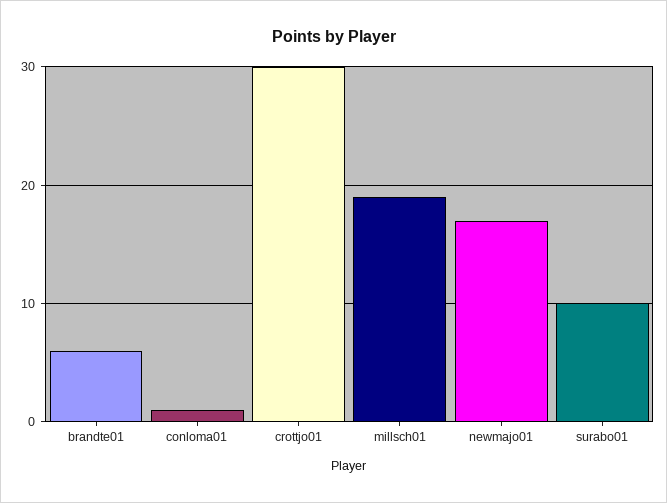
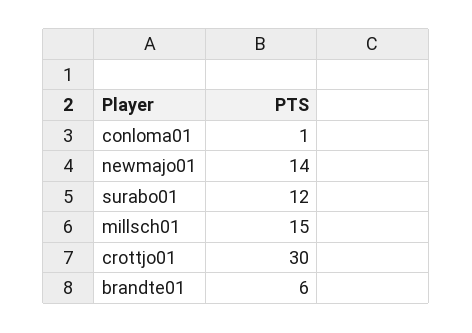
  {
    "brandte01": 6,
    "conloma01": 1,
    "crottjo01": 30,
-   "millsch01": 19,
+   "millsch01": 15,
-   "newmajo01": 17,
+   "newmajo01": 14,
-   "surabo01": 10
+   "surabo01": 12
  }

